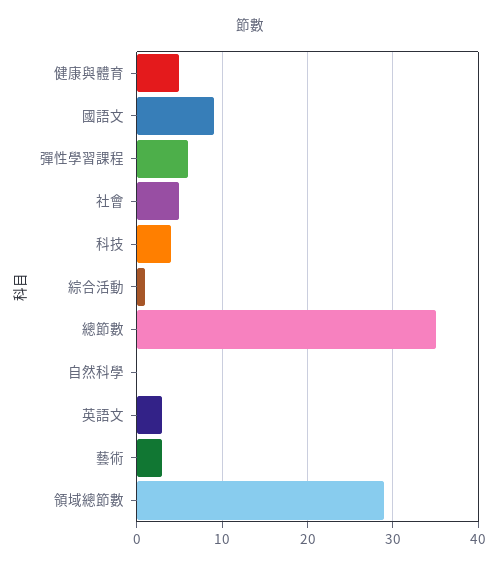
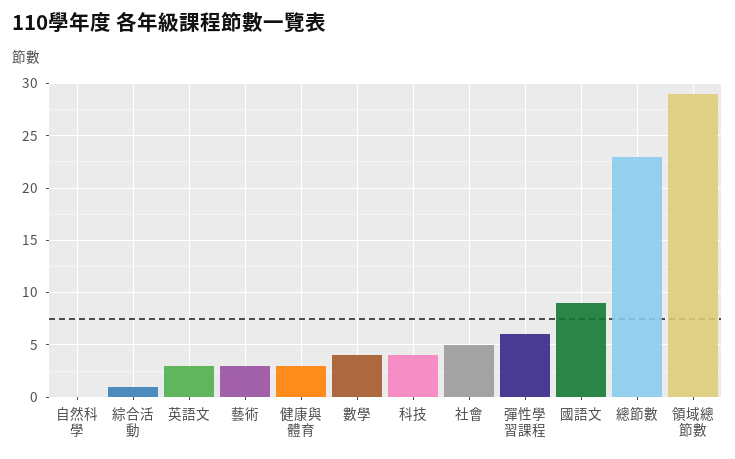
  {
-   "健康與體育": 5,
+   "健康與體育": 3,
    "國語文": 9,
    "彈性學習課程": 6,
    "社會": 5,
    "科技": 4,
    "綜合活動": 1,
-   "總節數": 35,
+   "總節數": 23,
    "自然科學": 0,
    "英語文": 3,
    "藝術": 3,
-   "領域總節數": 29
+   "領域總節數": 29,
+   "數學": 4
  }

